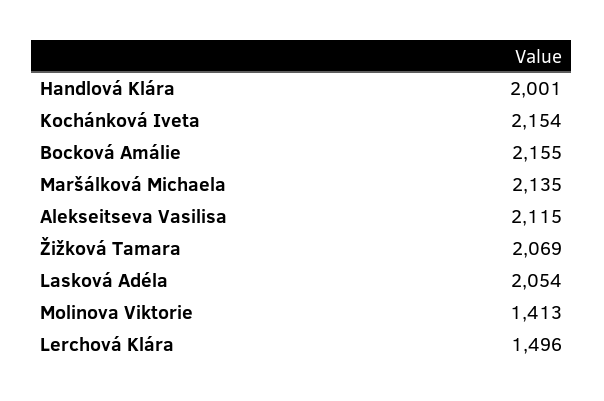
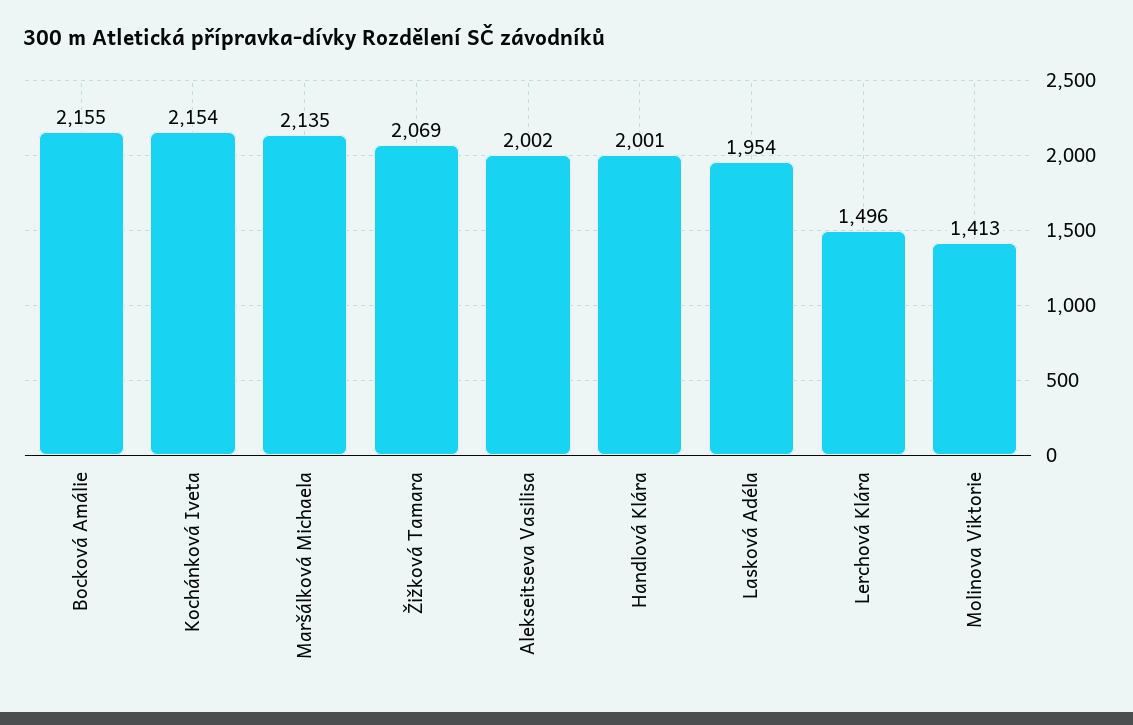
  {
    "Handlová Klára": 2001,
    "Kochánková Iveta": 2154,
    "Bocková Amálie": 2155,
    "Maršálková Michaela": 2135,
-   "Alekseitseva Vasilisa": 2115,
+   "Alekseitseva Vasilisa": 2002,
    "Žižková Tamara": 2069,
-   "Lasková Adéla": 2054,
+   "Lasková Adéla": 1954,
    "Molinova Viktorie": 1413,
    "Lerchová Klára": 1496
  }

